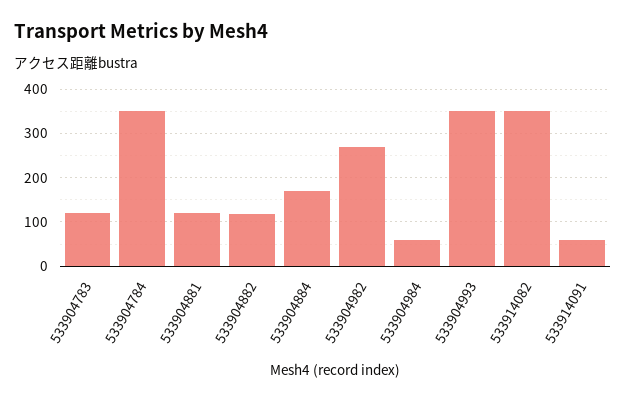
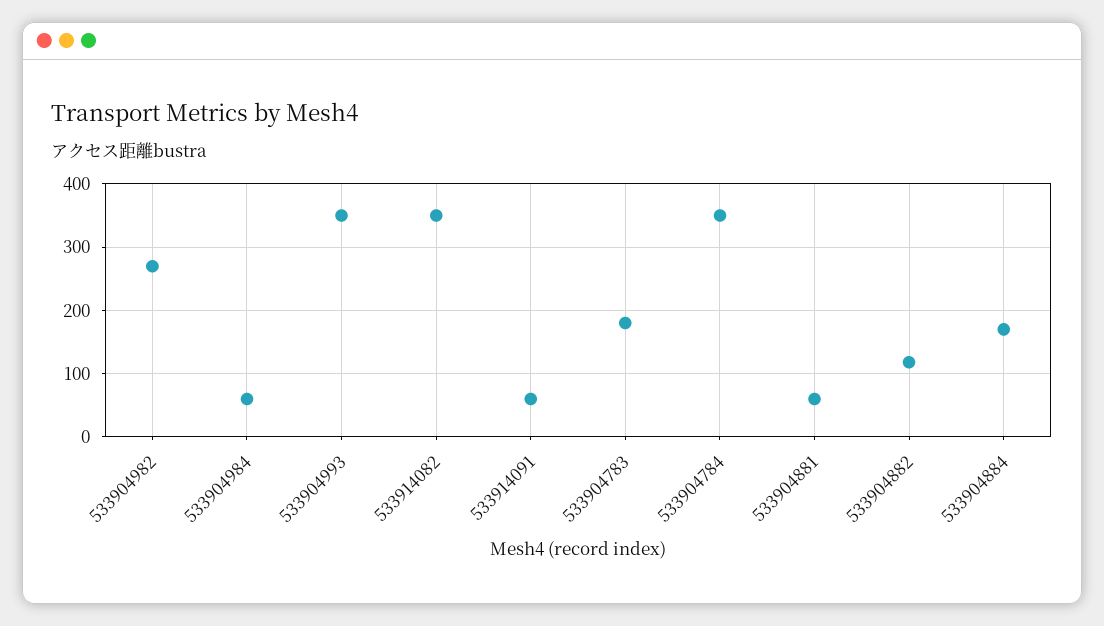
  {
-   "533904783": 120,
+   "533904783": 180,
    "533904784": 350,
-   "533904881": 120,
+   "533904881": 60,
    "533904882": 120,
    "533904884": 170,
    "533904982": 270,
    "533904984": 60,
    "533904993": 350,
    "533914082": 350,
    "533914091": 60
  }

